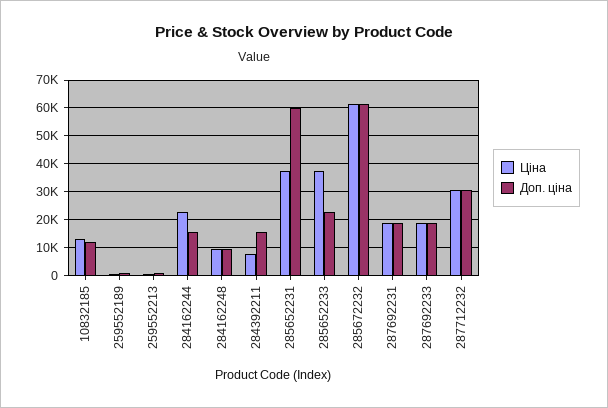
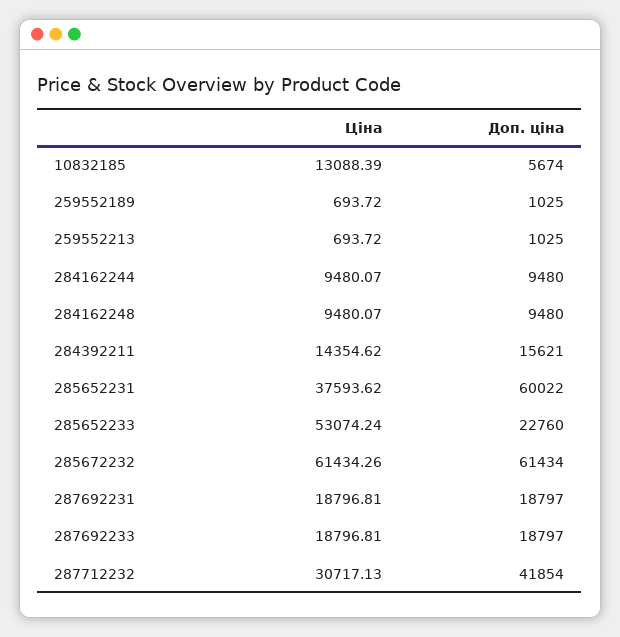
  {
    "Ціна": {
      "10832185": 13088.39,
      "259552189": 693.72,
      "259552213": 693.72,
-     "284162244": 22500,
+     "284162244": 9480.07,
      "284162248": 9480.07,
-     "284392211": 7500,
+     "284392211": 14354.62,
      "285652231": 37593.62,
-     "285652233": 37500,
+     "285652233": 53074.24,
      "285672232": 61434.26,
      "287692231": 18796.81,
      "287692233": 18796.81,
      "287712232": 30717.13
    },
    "Доп. ціна": {
-     "10832185": 12500,
+     "10832185": 5674,
      "259552189": 1025,
      "259552213": 1025,
-     "284162244": 15000,
+     "284162244": 9480,
      "284162248": 9480,
      "284392211": 15621,
      "285652231": 60022,
      "285652233": 22760,
      "285672232": 61434,
      "287692231": 18797,
      "287692233": 18797,
-     "287712232": 30000
+     "287712232": 41854
    }
  }

